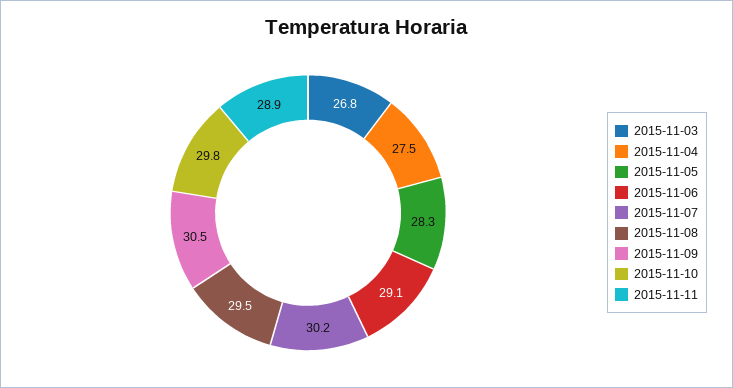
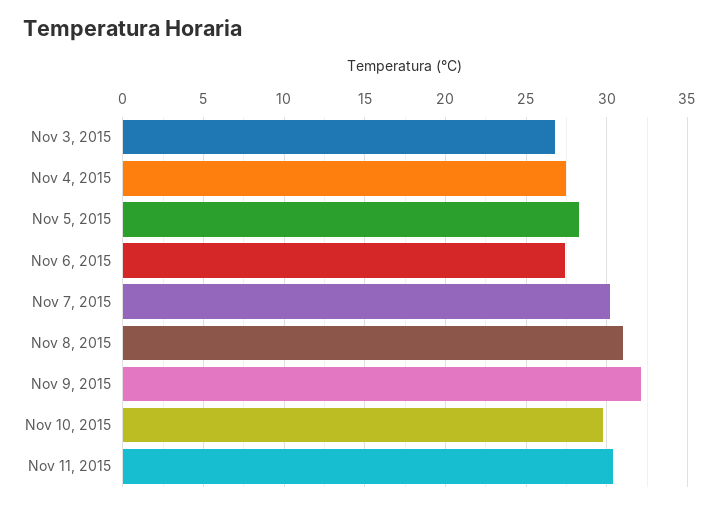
  {
    "2015-11-03": 26.8,
    "2015-11-04": 27.5,
    "2015-11-05": 28.3,
-   "2015-11-06": 29.1,
+   "2015-11-06": 27.5,
    "2015-11-07": 30.2,
-   "2015-11-08": 29.5,
+   "2015-11-08": 31,
-   "2015-11-09": 30.5,
+   "2015-11-09": 32,
    "2015-11-10": 29.8,
-   "2015-11-11": 28.9
+   "2015-11-11": 30.5
  }

